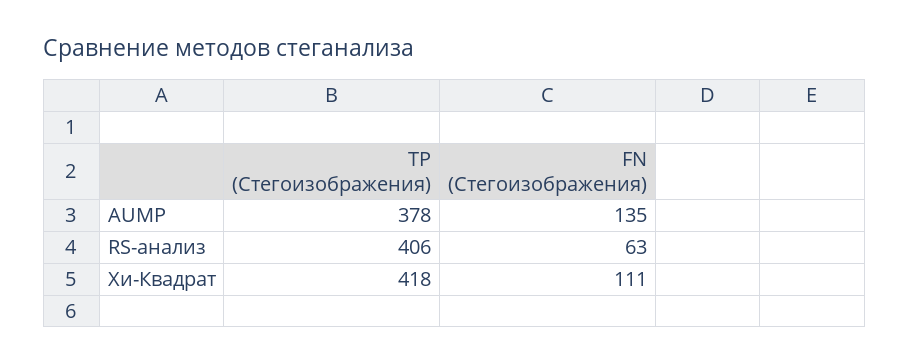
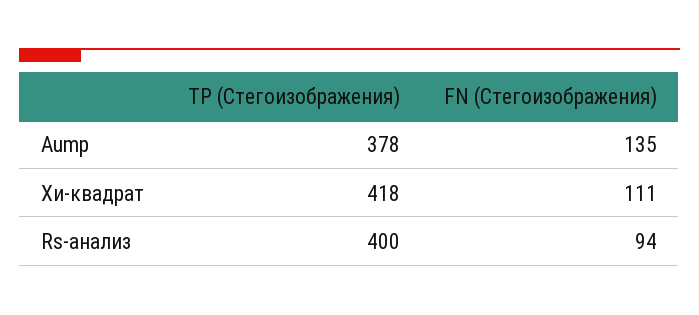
  {
    "TP (Стегоизображения)": {
      "AUMP": 378,
-     "RS-анализ": 406,
+     "RS-анализ": 400,
      "Хи-Квадрат": 418
    },
    "FN (Стегоизображения)": {
      "AUMP": 135,
-     "RS-анализ": 63,
+     "RS-анализ": 94,
      "Хи-Квадрат": 111
    }
  }

